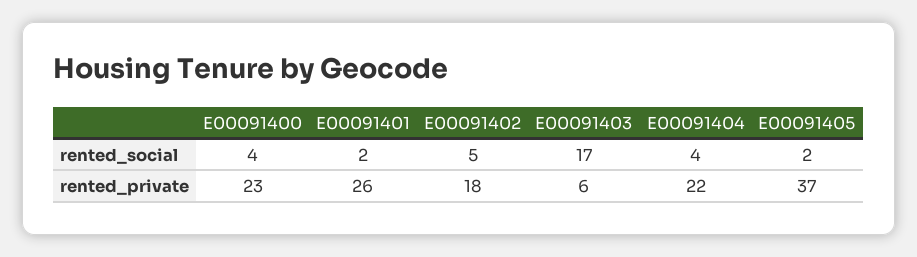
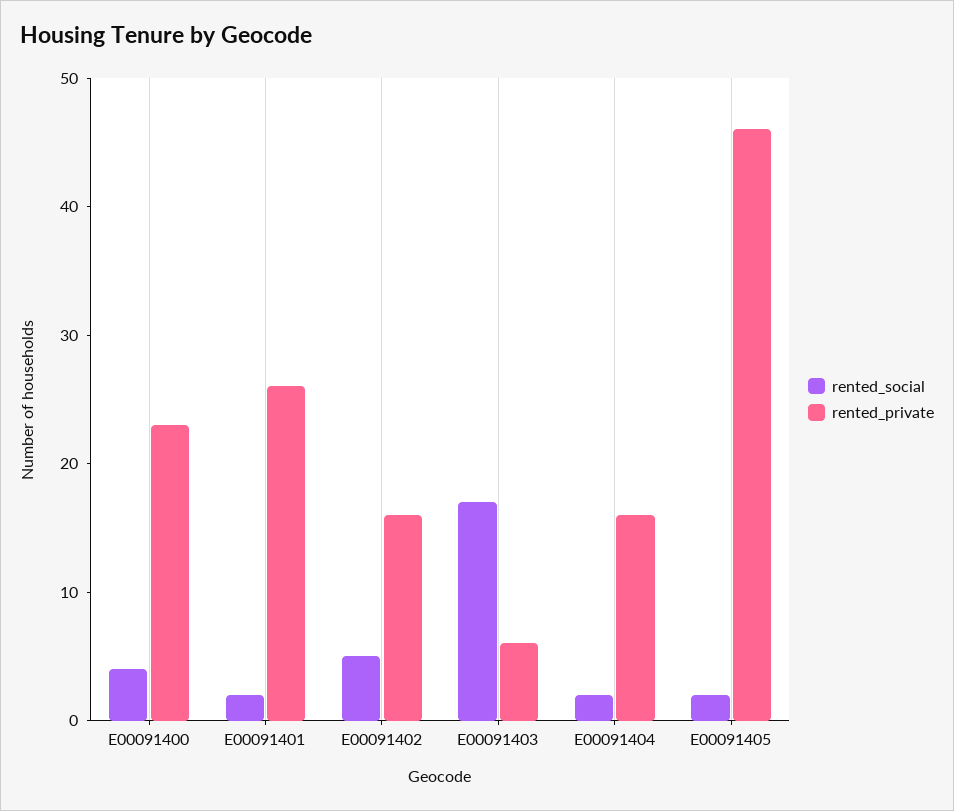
  {
    "rented_social": {
      "E00091400": 4,
      "E00091401": 2,
      "E00091402": 5,
      "E00091403": 17,
-     "E00091404": 4,
+     "E00091404": 2,
      "E00091405": 2
    },
    "rented_private": {
      "E00091400": 23,
      "E00091401": 26,
-     "E00091402": 18,
+     "E00091402": 16,
      "E00091403": 6,
-     "E00091404": 22,
+     "E00091404": 16,
-     "E00091405": 37
+     "E00091405": 46
    }
  }

